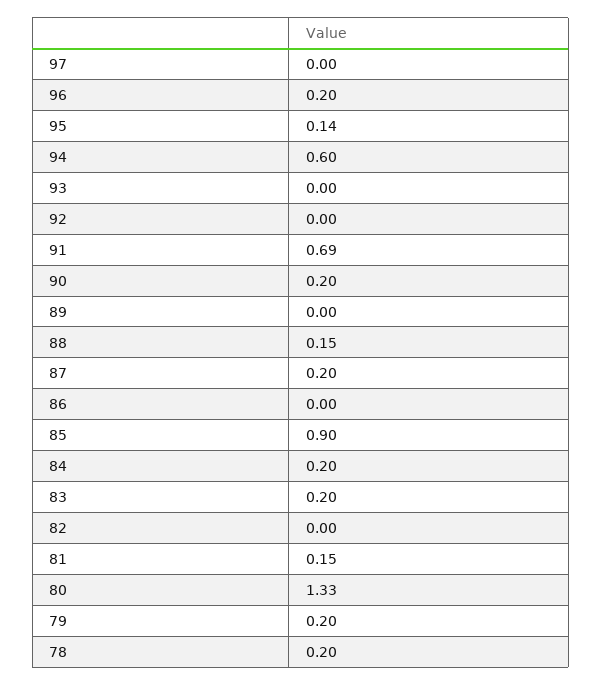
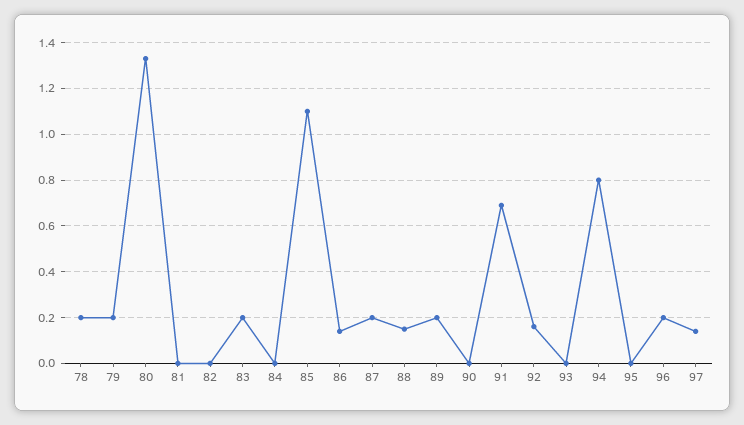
  {
-   "97": 0,
+   "97": 0.15,
    "96": 0.2,
-   "95": 0.14,
+   "95": 0,
-   "94": 0.6,
+   "94": 0.8,
    "93": 0,
-   "92": 0,
+   "92": 0.15,
    "91": 0.69,
-   "90": 0.2,
+   "90": 0,
-   "89": 0,
+   "89": 0.2,
    "88": 0.15,
    "87": 0.2,
-   "86": 0,
+   "86": 0.15,
-   "85": 0.9,
+   "85": 1.1,
-   "84": 0.2,
+   "84": 0,
    "83": 0.2,
    "82": 0,
-   "81": 0.15,
+   "81": 0,
    "80": 1.33,
    "79": 0.2,
    "78": 0.2
  }

